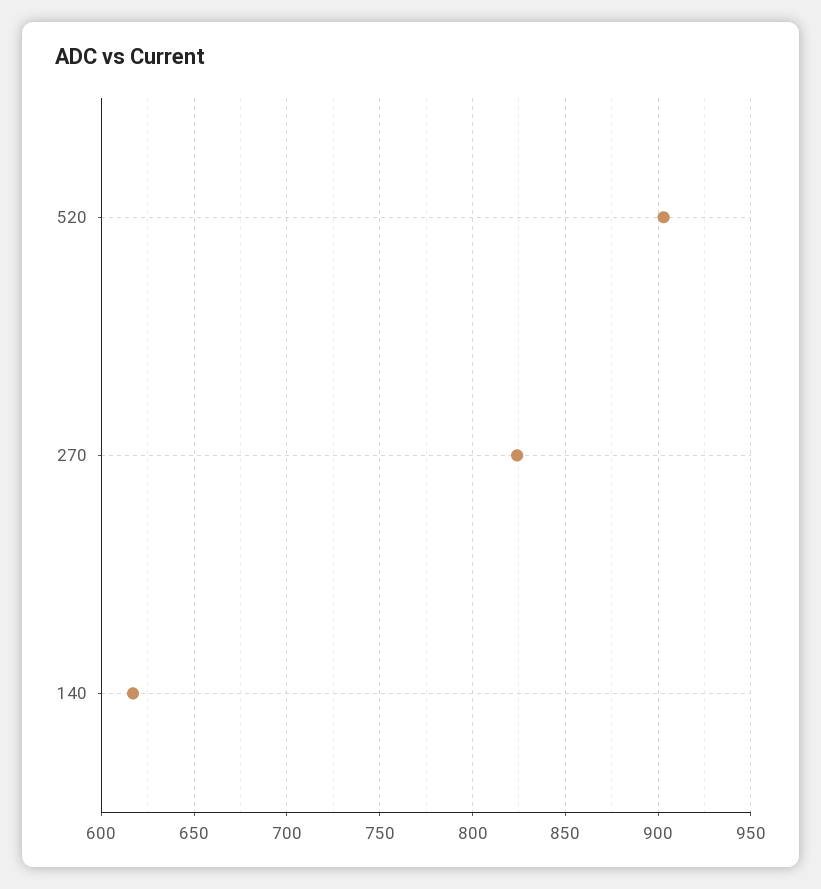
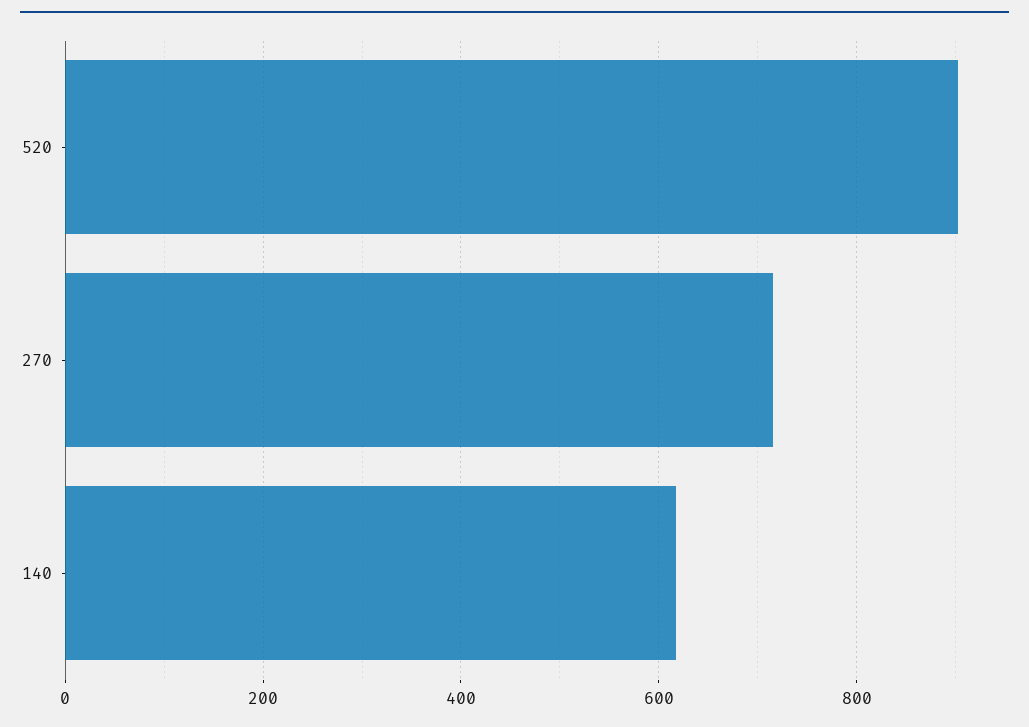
  {
    "520": 905,
-   "270": 825,
+   "270": 720,
    "140": 615
  }

